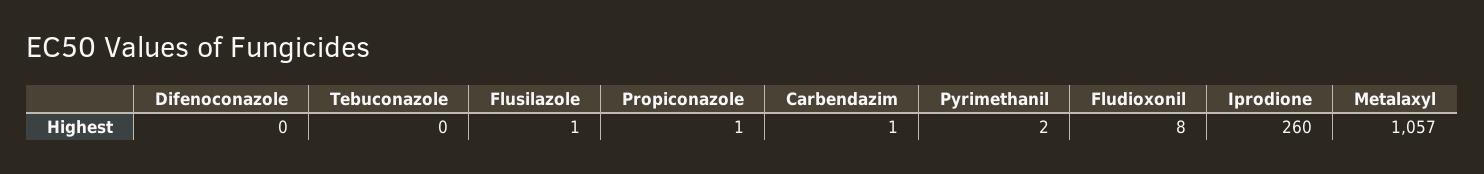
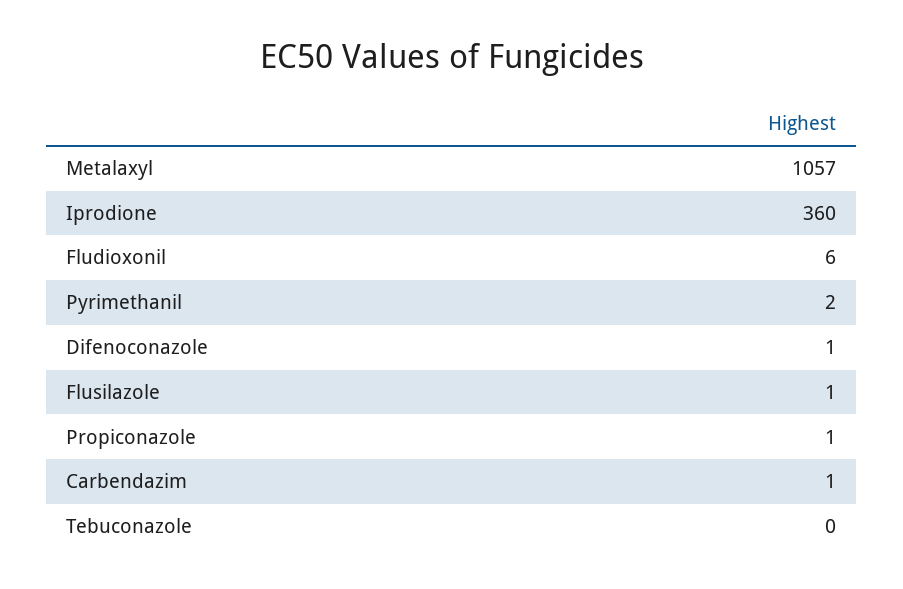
  {
-   "Difenoconazole": 0,
+   "Difenoconazole": 1,
    "Tebuconazole": 0,
    "Flusilazole": 1,
    "Propiconazole": 1,
    "Carbendazim": 1,
    "Pyrimethanil": 2,
-   "Fludioxonil": 8,
+   "Fludioxonil": 6,
-   "Iprodione": 260,
+   "Iprodione": 360,
    "Metalaxyl": 1057
  }

